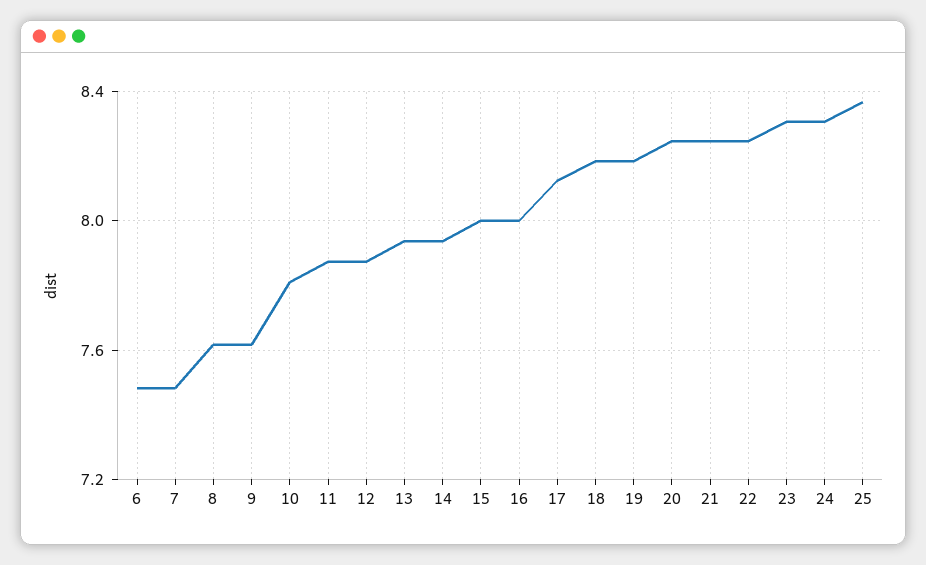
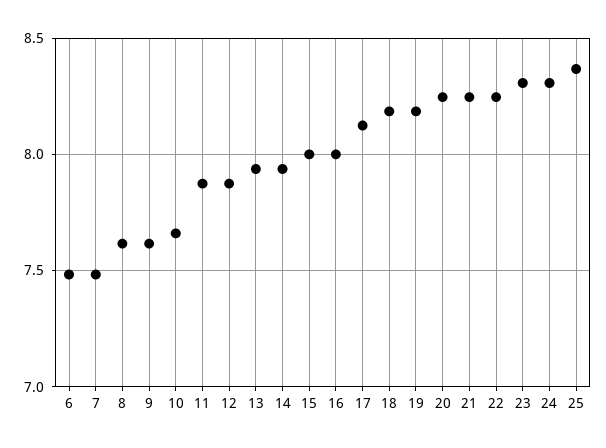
  {
    "6": 7.5,
    "7": 7.5,
    "8": 7.6,
    "9": 7.6,
-   "10": 7.8,
+   "10": 7.65,
    "11": 7.85,
    "12": 7.85,
    "13": 7.95,
    "14": 7.95,
    "15": 8,
    "16": 8,
    "17": 8.1,
    "18": 8.2,
    "19": 8.2,
    "20": 8.25,
    "21": 8.25,
    "22": 8.25,
    "23": 8.3,
    "24": 8.3,
    "25": 8.35
  }

